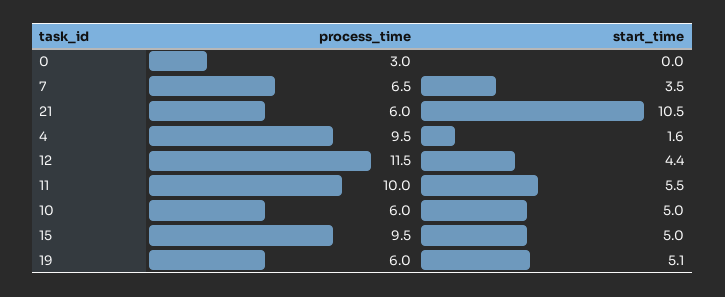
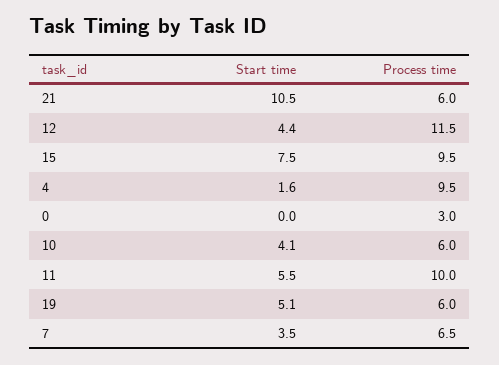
  {
    "process_time": {
      "0": 3,
      "7": 6.5,
      "21": 6,
      "4": 9.5,
      "12": 11.5,
      "11": 10,
      "10": 6,
      "15": 9.5,
      "19": 6
    },
    "start_time": {
      "0": 0,
      "7": 3.5,
      "21": 10.5,
      "4": 1.6,
      "12": 4.4,
      "11": 5.5,
-     "10": 5,
+     "10": 4.1,
-     "15": 5,
+     "15": 7.5,
      "19": 5.1
    }
  }

